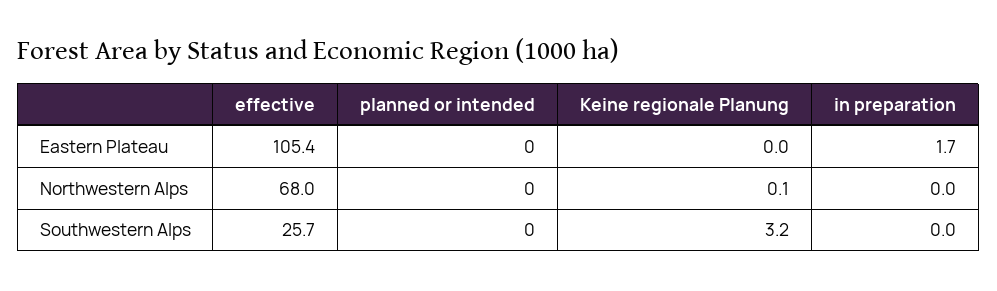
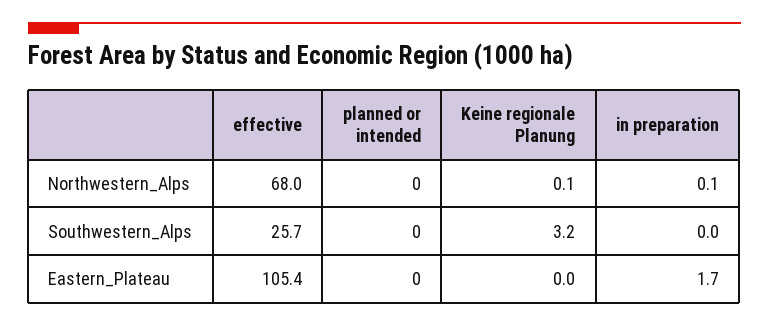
  {
    "effective": {
      "Eastern Plateau": 105.4,
      "Northwestern Alps": 68,
      "Southwestern Alps": 25.7
    },
    "planned or intended": {
      "Eastern Plateau": 0,
      "Northwestern Alps": 0,
      "Southwestern Alps": 0
    },
    "Keine regionale Planung": {
      "Eastern Plateau": 0,
      "Northwestern Alps": 0.1,
      "Southwestern Alps": 3.2
    },
    "in preparation": {
      "Eastern Plateau": 1.7,
-     "Northwestern Alps": 0,
+     "Northwestern Alps": 0.1,
      "Southwestern Alps": 0
    }
  }

